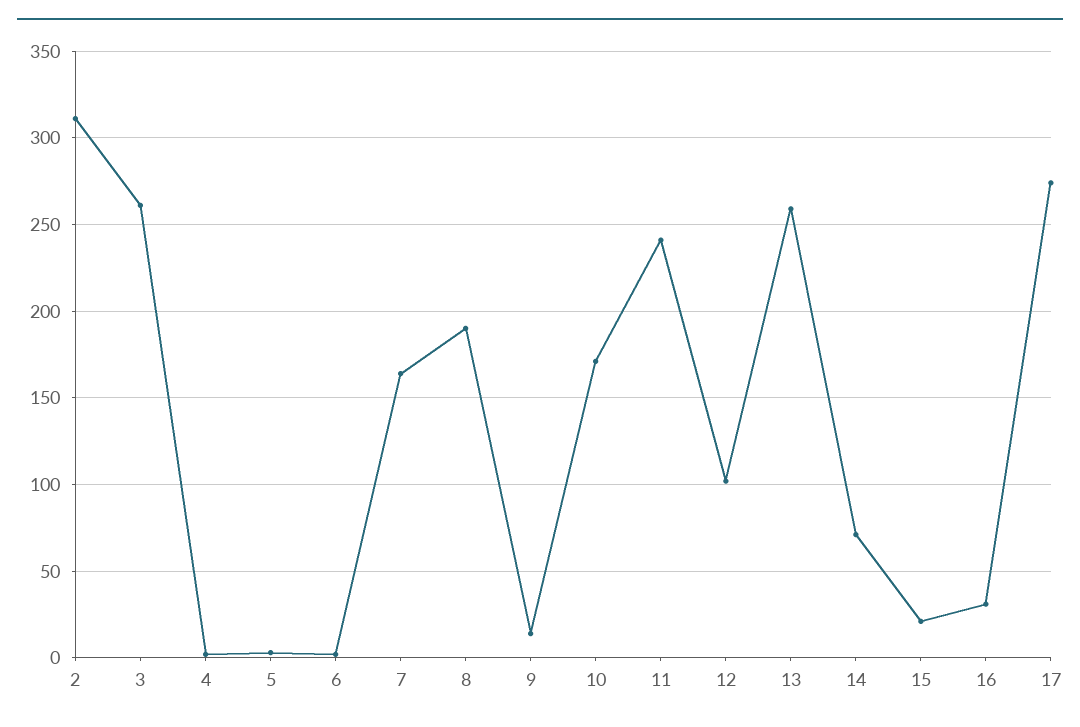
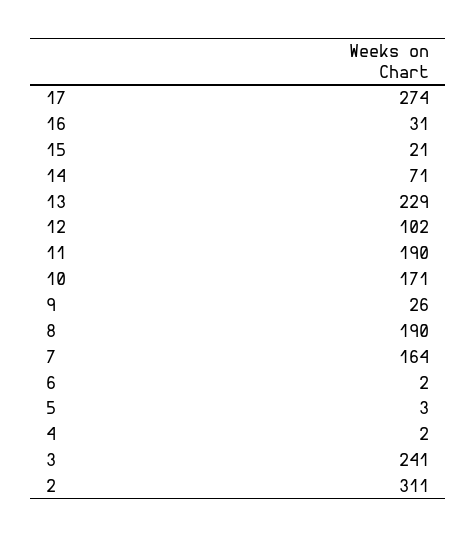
  {
    "2": 311,
-   "3": 260,
+   "3": 241,
    "4": 2,
    "5": 3,
    "6": 2,
    "7": 164,
    "8": 190,
-   "9": 15,
+   "9": 26,
    "10": 171,
-   "11": 240,
+   "11": 190,
    "12": 102,
-   "13": 260,
+   "13": 229,
    "14": 71,
    "15": 21,
    "16": 31,
    "17": 274
  }

